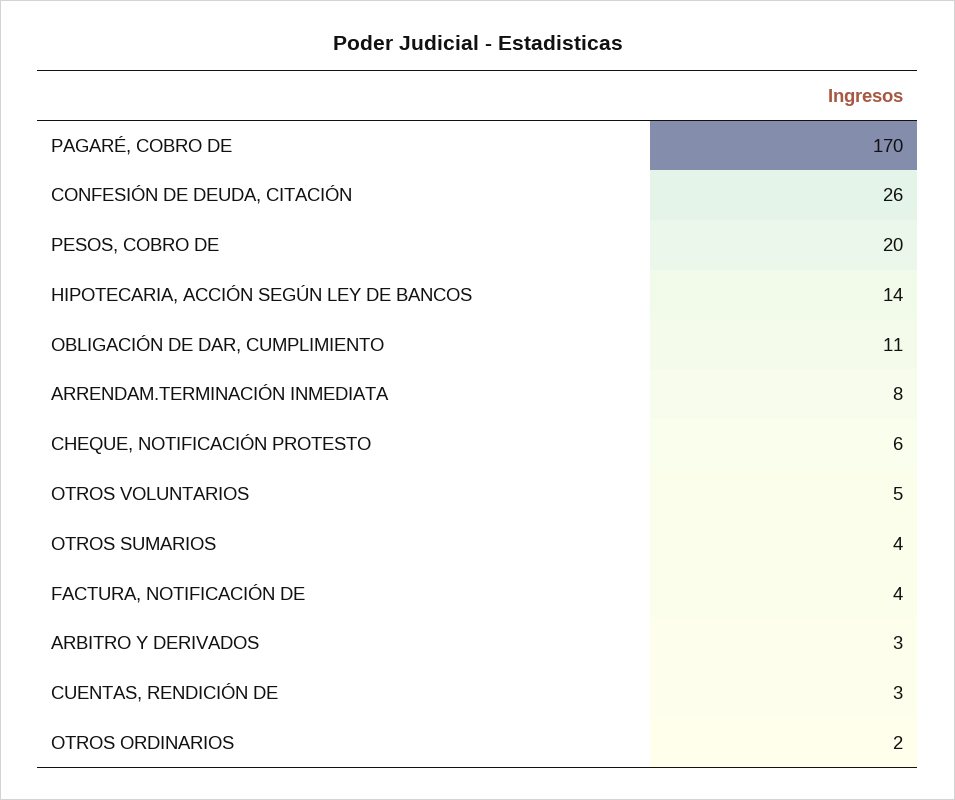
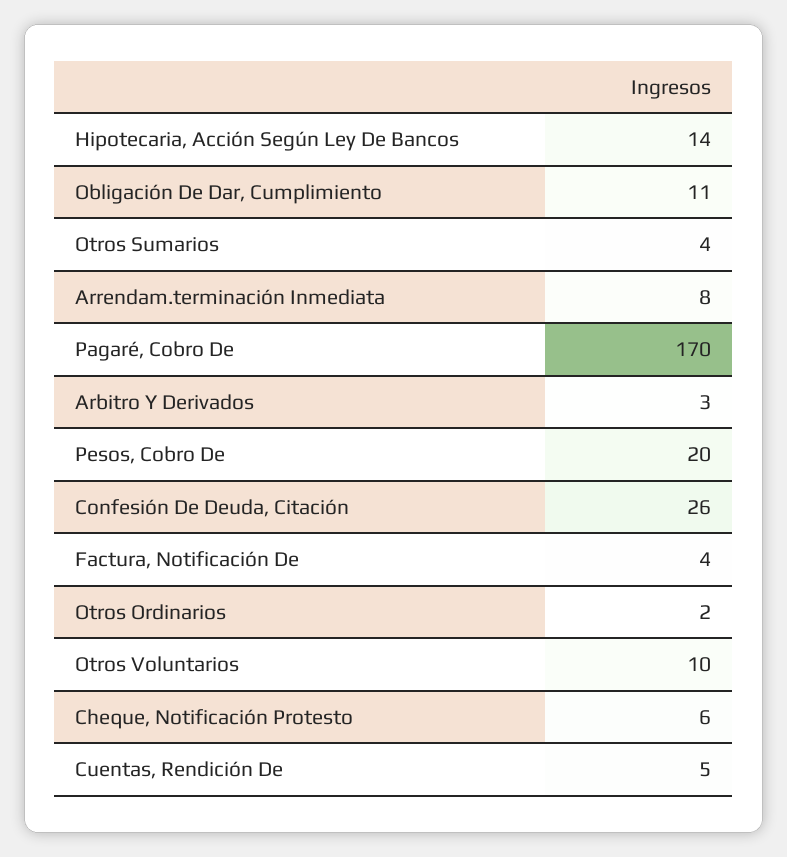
  {
    "PAGARÉ, COBRO DE": 170,
    "CONFESIÓN DE DEUDA, CITACIÓN": 26,
    "PESOS, COBRO DE": 20,
    "HIPOTECARIA, ACCIÓN SEGÚN LEY DE BANCOS": 14,
    "OBLIGACIÓN DE DAR, CUMPLIMIENTO": 11,
    "ARRENDAM.TERMINACIÓN INMEDIATA": 8,
    "CHEQUE, NOTIFICACIÓN PROTESTO": 6,
-   "OTROS VOLUNTARIOS": 5,
+   "OTROS VOLUNTARIOS": 10,
    "OTROS SUMARIOS": 4,
    "FACTURA, NOTIFICACIÓN DE": 4,
    "ARBITRO Y DERIVADOS": 3,
-   "CUENTAS, RENDICIÓN DE": 3,
+   "CUENTAS, RENDICIÓN DE": 5,
    "OTROS ORDINARIOS": 2
  }

